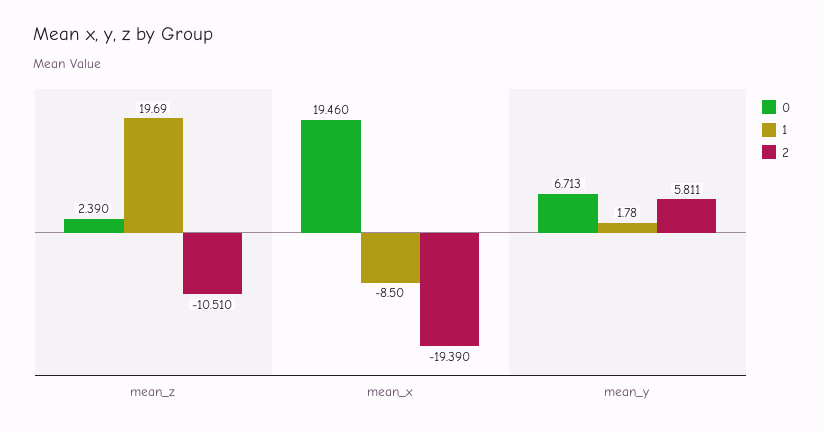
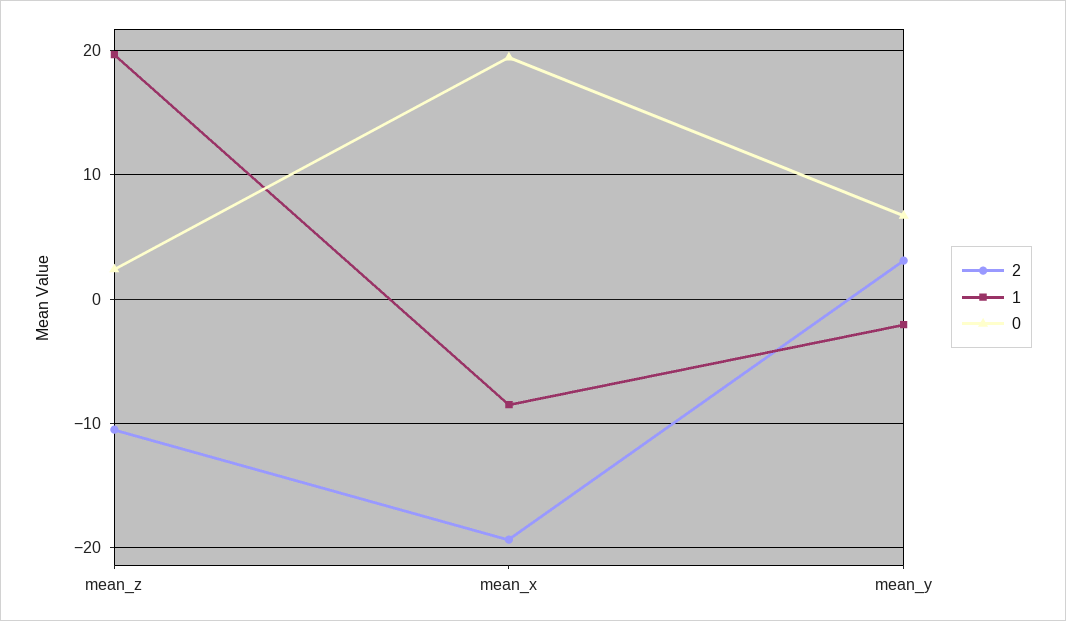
  {
    "0": {
      "mean_z": 2.39,
      "mean_x": 19.46,
      "mean_y": 6.713
    },
    "1": {
      "mean_z": 19.69,
      "mean_x": -8.5,
-     "mean_y": 1.78
+     "mean_y": -2
    },
    "2": {
      "mean_z": -10.51,
      "mean_x": -19.39,
-     "mean_y": 5.811
+     "mean_y": 3
    }
  }

